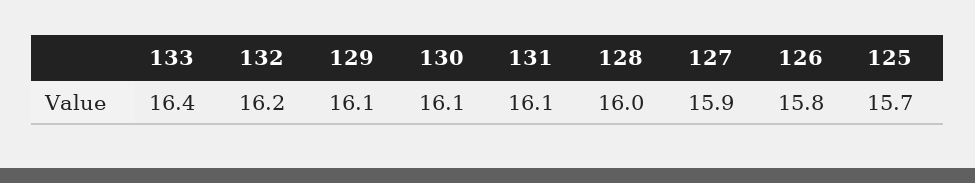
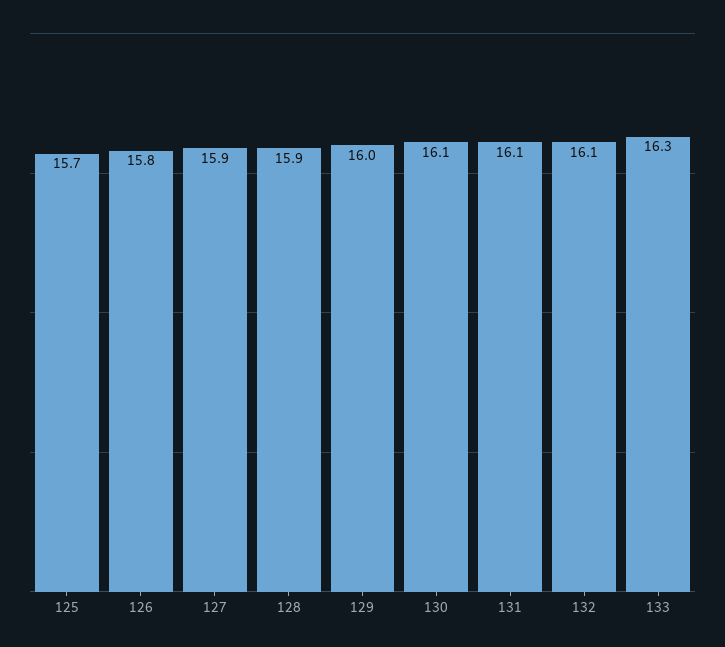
  {
-   "133": 16.4,
+   "133": 16.3,
-   "132": 16.2,
+   "132": 16.1,
-   "129": 16.1,
+   "129": 16,
    "130": 16.1,
    "131": 16.1,
-   "128": 16,
+   "128": 15.9,
    "127": 15.9,
    "126": 15.8,
    "125": 15.7
  }

